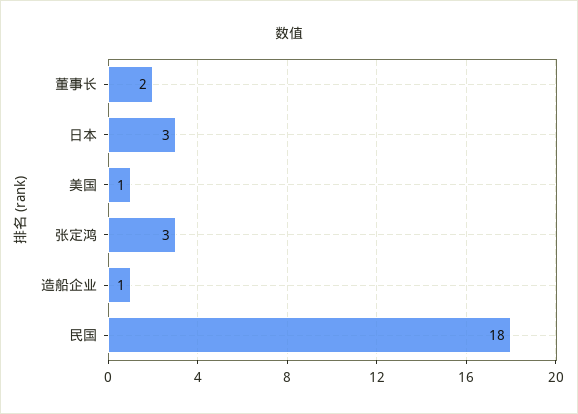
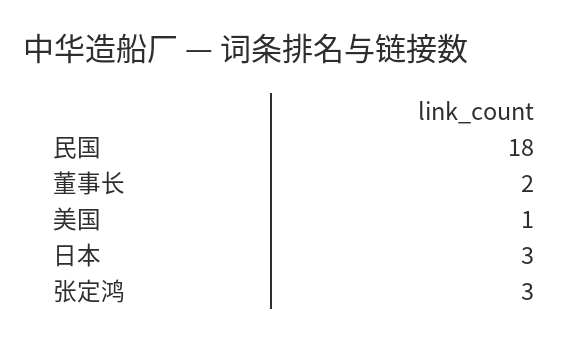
  {
    "董事长": 2,
    "日本": 3,
    "美国": 1,
    "张定鸿": 3,
-   "造船企业": 1,
    "民国": 18
  }

